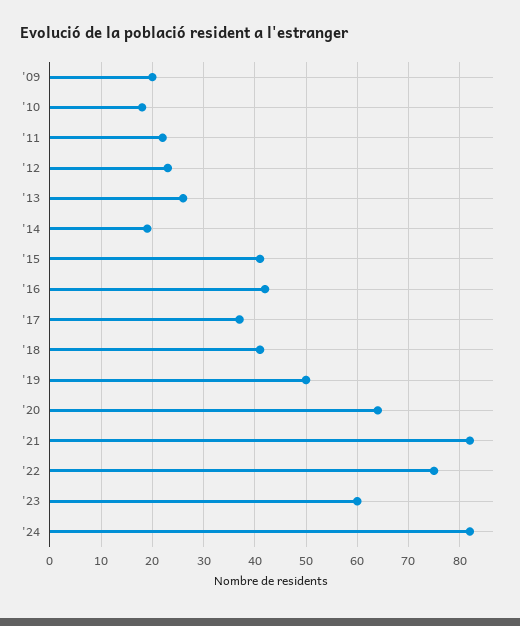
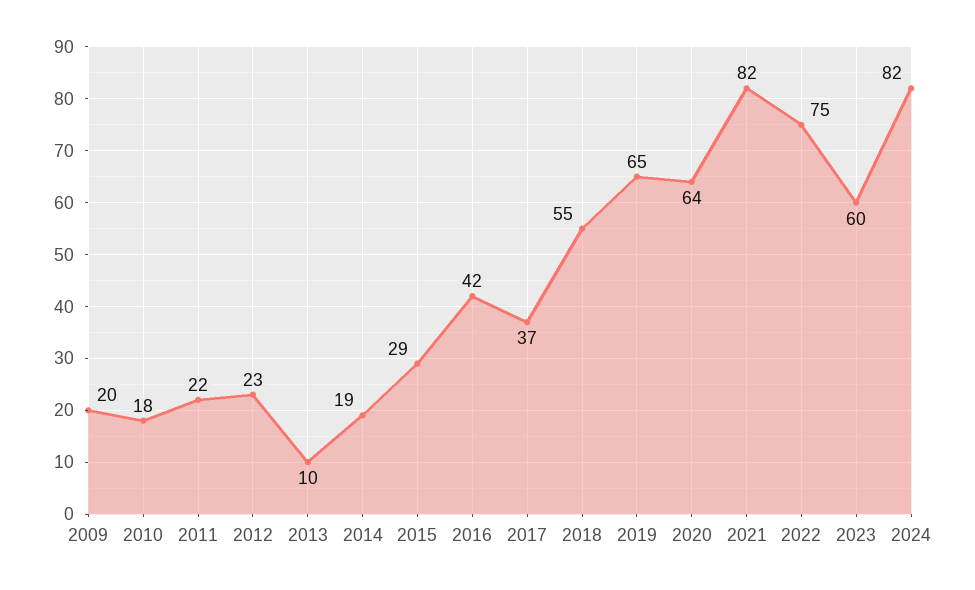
  {
    "'09": 20,
    "'10": 18,
    "'11": 22,
    "'12": 23,
-   "'13": 25,
+   "'13": 10,
    "'14": 19,
-   "'15": 40,
+   "'15": 29,
    "'16": 42,
    "'17": 37,
-   "'18": 40,
+   "'18": 55,
-   "'19": 50,
+   "'19": 65,
    "'20": 64,
    "'21": 82,
    "'22": 75,
    "'23": 60,
    "'24": 82
  }

